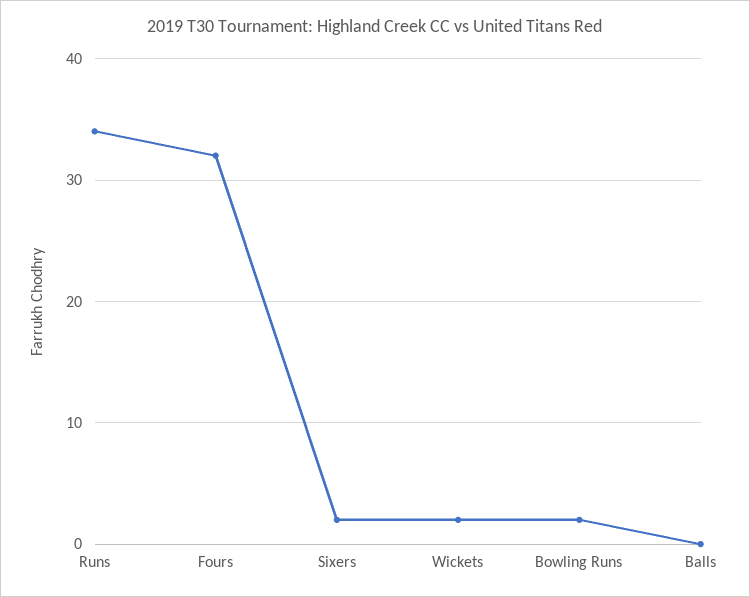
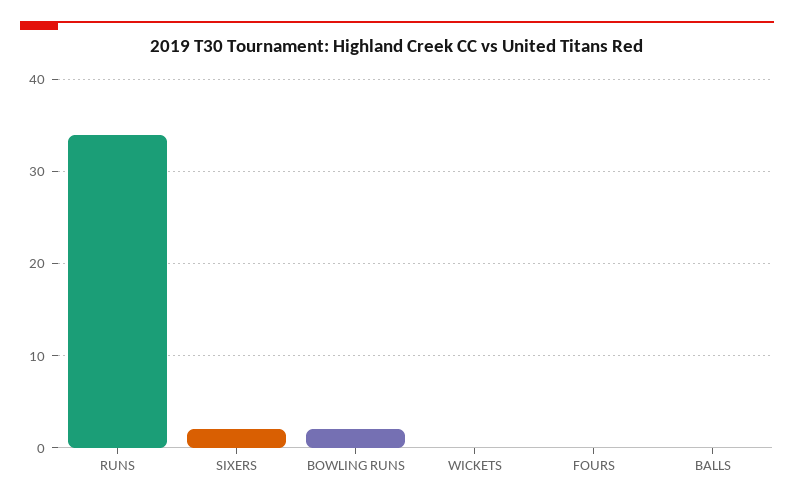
  {
    "Runs": 34,
-   "Fours": 32,
+   "Fours": 0,
    "Sixers": 2,
-   "Wickets": 2,
+   "Wickets": 0,
    "Bowling Runs": 2,
    "Balls": 0
  }

